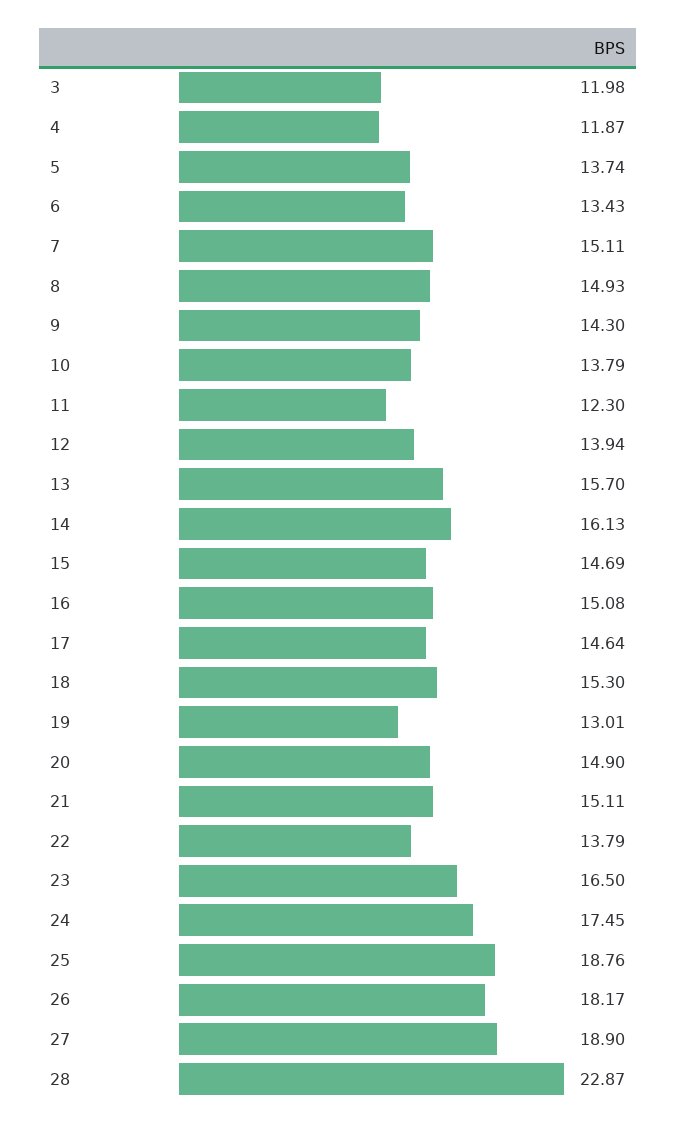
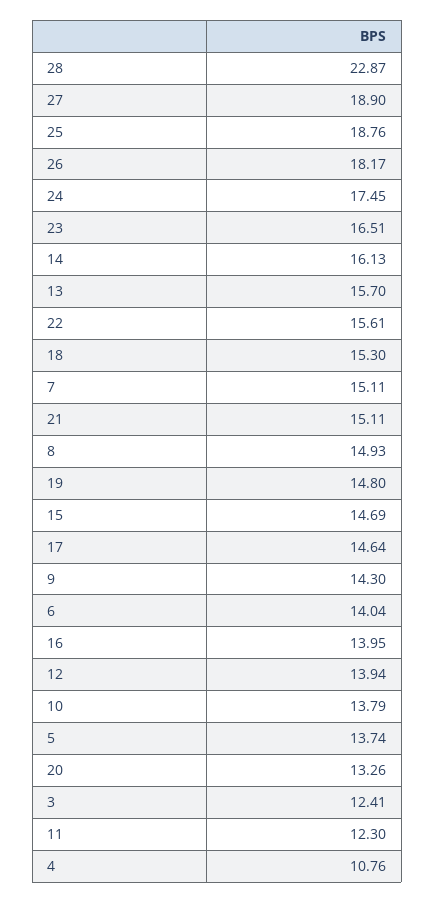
  {
-   "3": 11.98,
+   "3": 12.41,
-   "4": 11.87,
+   "4": 10.76,
    "5": 13.74,
-   "6": 13.43,
+   "6": 14.04,
    "7": 15.11,
    "8": 14.93,
    "9": 14.3,
    "10": 13.79,
    "11": 12.3,
    "12": 13.94,
    "13": 15.7,
    "14": 16.13,
    "15": 14.69,
-   "16": 15.08,
+   "16": 13.95,
    "17": 14.64,
    "18": 15.3,
-   "19": 13.01,
+   "19": 14.8,
-   "20": 14.9,
+   "20": 13.26,
    "21": 15.11,
-   "22": 13.79,
+   "22": 15.61,
-   "23": 16.5,
+   "23": 16.51,
    "24": 17.45,
    "25": 18.76,
    "26": 18.17,
    "27": 18.9,
    "28": 22.87
  }

